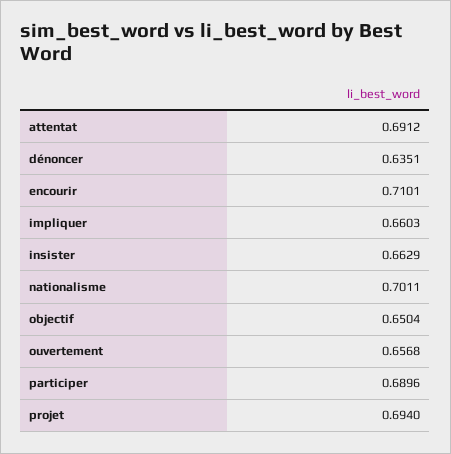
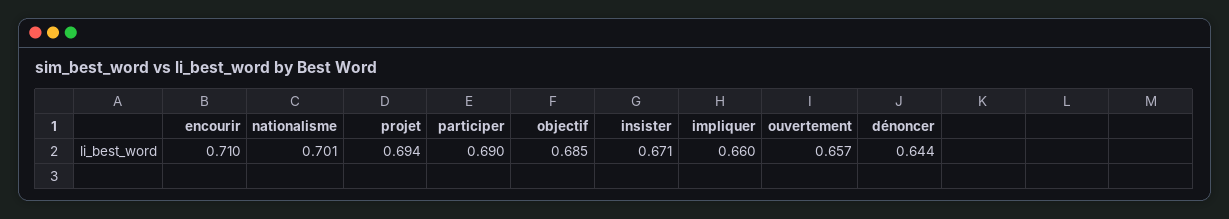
  {
-   "attentat": 0.6912,
-   "dénoncer": 0.6351,
+   "dénoncer": 0.644,
    "encourir": 0.7101,
    "impliquer": 0.6603,
-   "insister": 0.6629,
+   "insister": 0.671,
    "nationalisme": 0.7011,
-   "objectif": 0.6504,
+   "objectif": 0.685,
    "ouvertement": 0.6568,
    "participer": 0.6896,
    "projet": 0.694
  }

